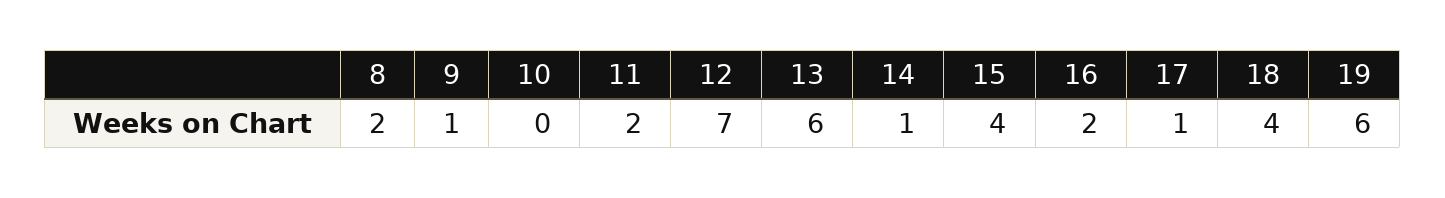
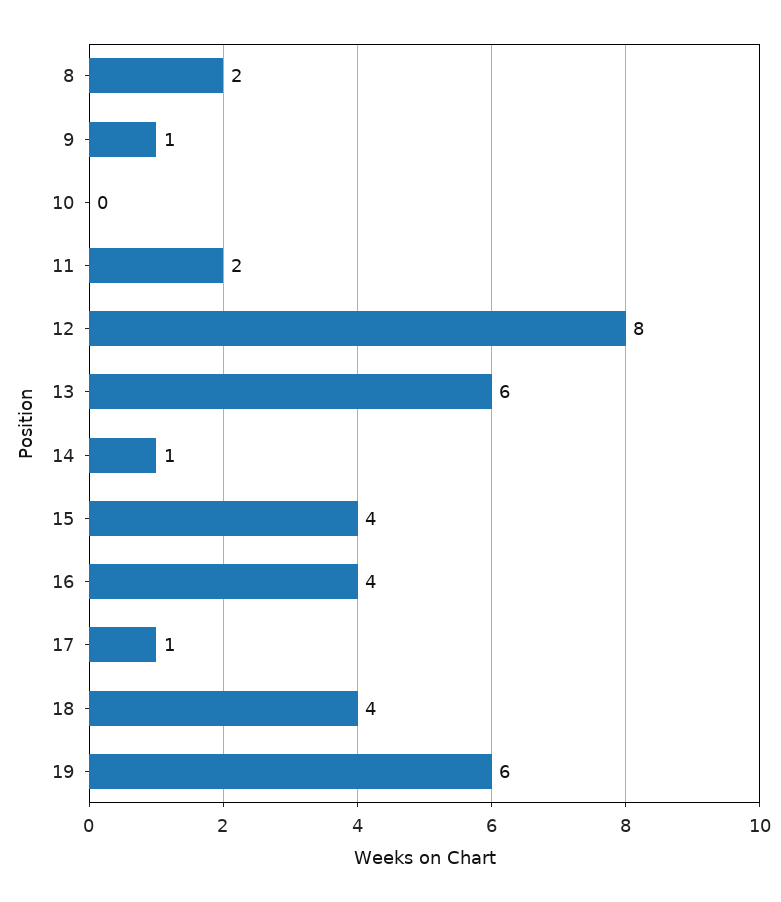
  {
    "8": 2,
    "9": 1,
    "10": 0,
    "11": 2,
-   "12": 7,
+   "12": 8,
    "13": 6,
    "14": 1,
    "15": 4,
-   "16": 2,
+   "16": 4,
    "17": 1,
    "18": 4,
    "19": 6
  }

